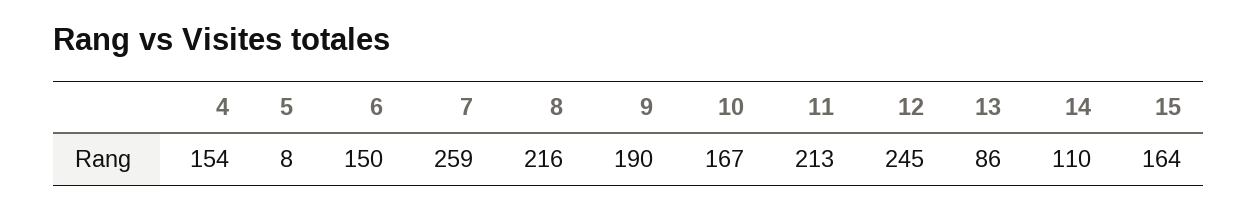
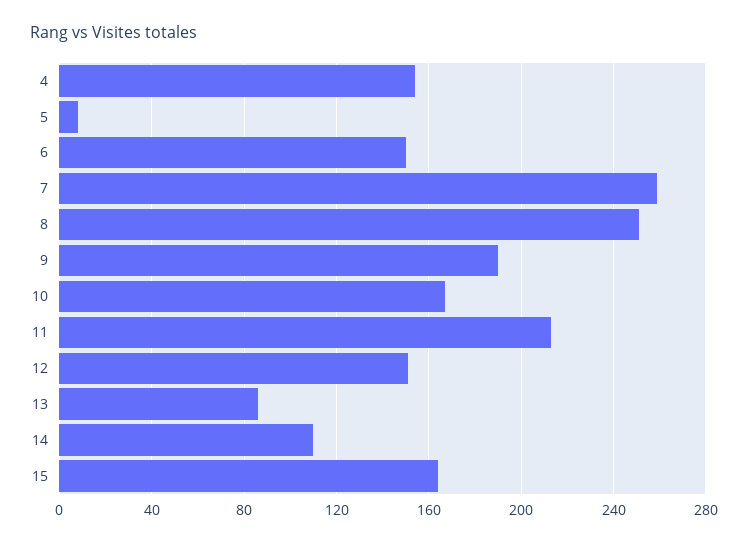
  {
    "4": 154,
    "5": 8,
    "6": 150,
    "7": 259,
-   "8": 216,
+   "8": 250,
    "9": 190,
    "10": 167,
    "11": 213,
-   "12": 245,
+   "12": 150,
    "13": 86,
    "14": 110,
    "15": 164
  }

